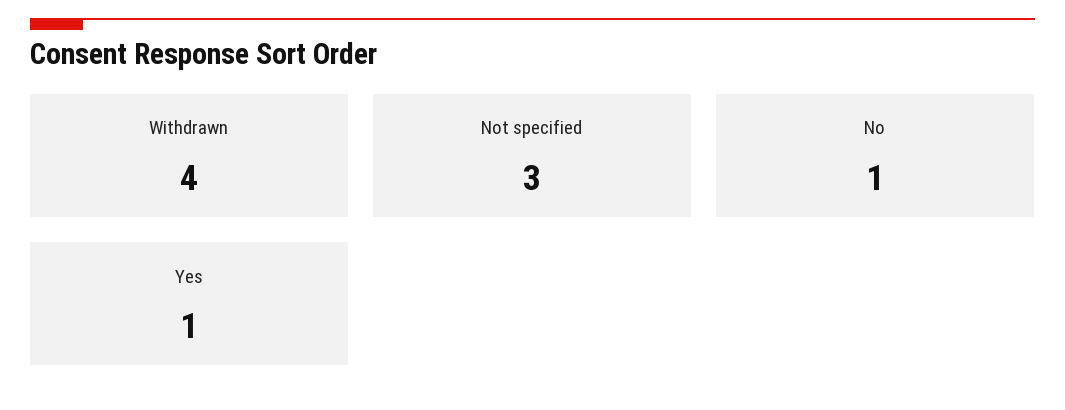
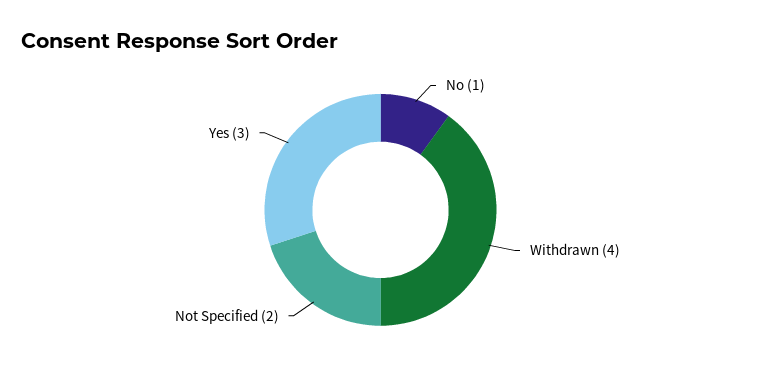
  {
    "Withdrawn": 4,
-   "Not specified": 3,
+   "Not specified": 2,
    "No": 1,
-   "Yes": 1
+   "Yes": 3
  }

